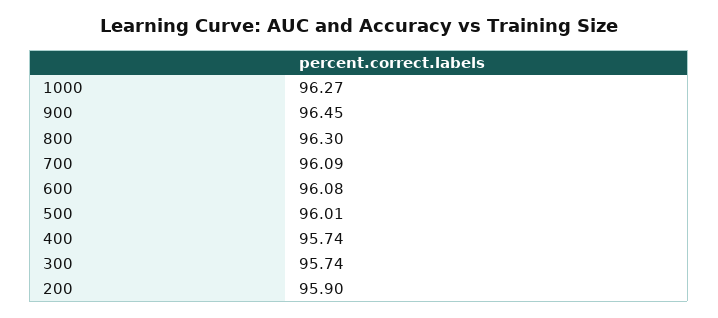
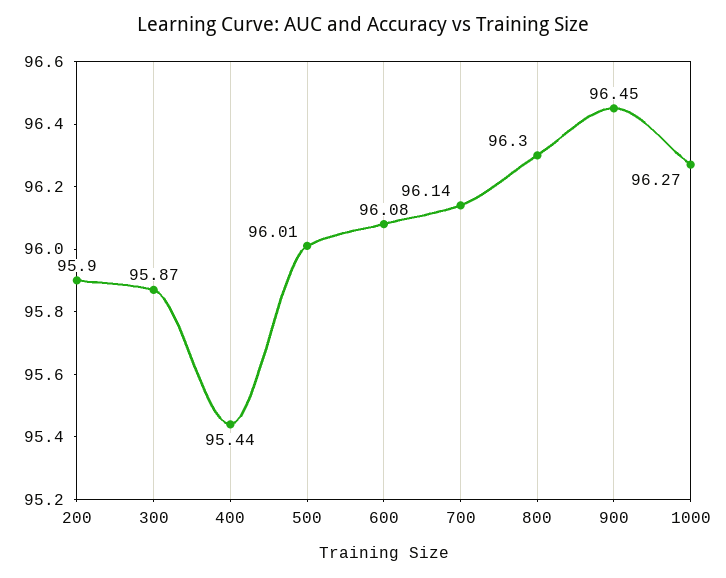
  {
    "1000": 96.27,
    "900": 96.45,
    "800": 96.3,
-   "700": 96.09,
+   "700": 96.14,
    "600": 96.08,
    "500": 96.01,
-   "400": 95.74,
+   "400": 95.44,
-   "300": 95.74,
+   "300": 95.87,
    "200": 95.9
  }

